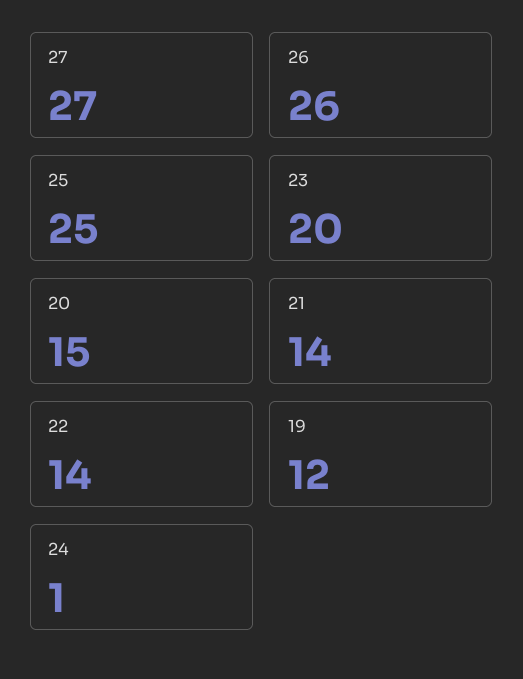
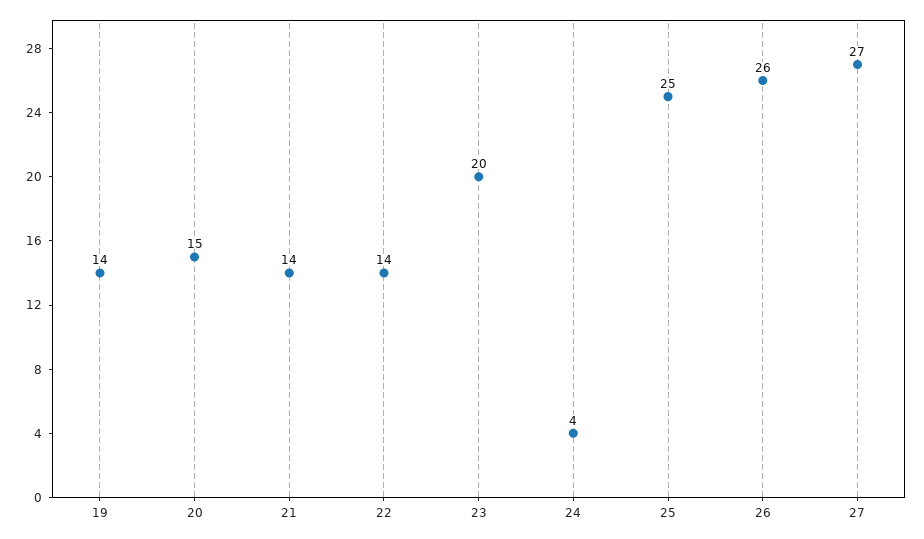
  {
    "27": 27,
    "26": 26,
    "25": 25,
    "23": 20,
    "20": 15,
    "21": 14,
    "22": 14,
-   "19": 12,
+   "19": 14,
-   "24": 1
+   "24": 4
  }

